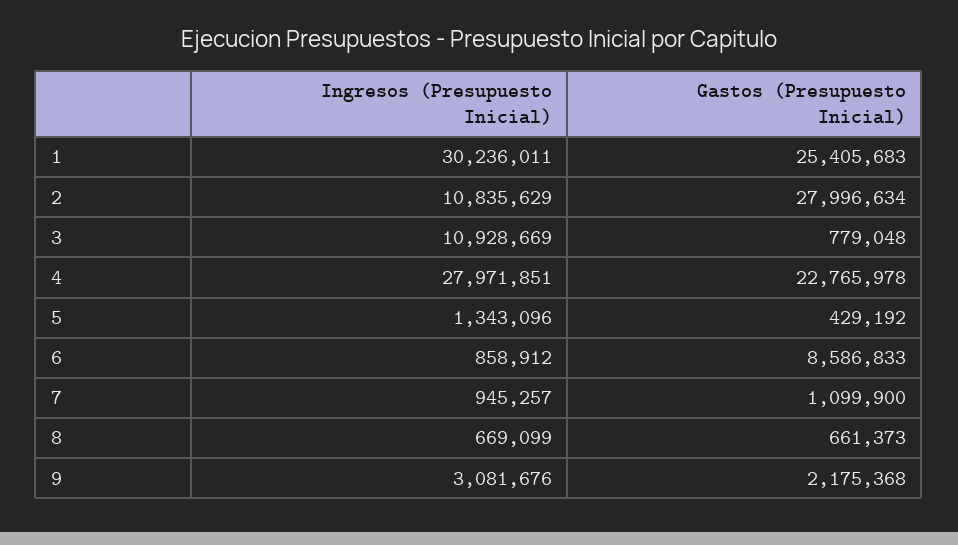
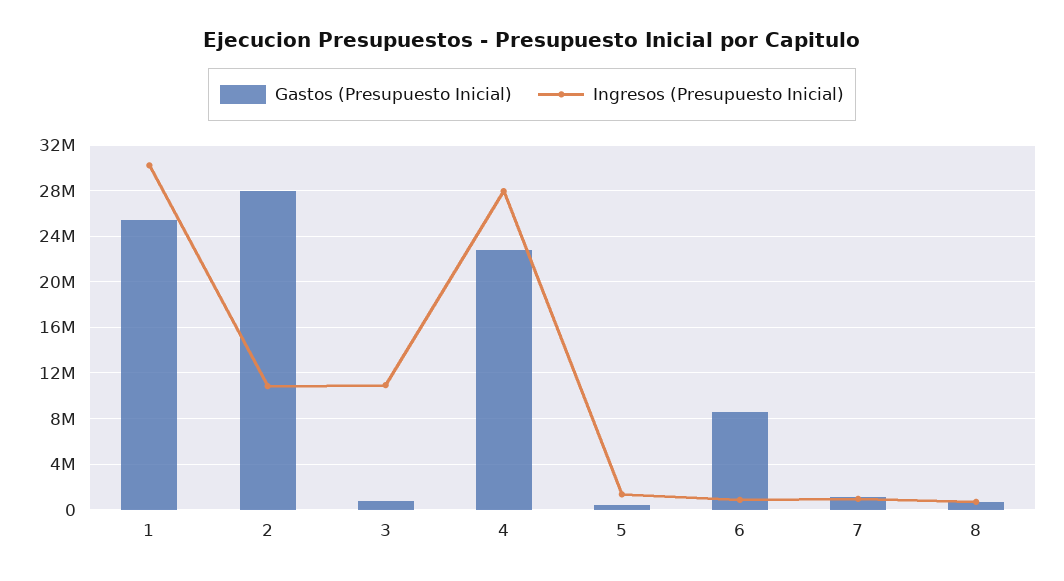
  {
    "Ingresos (Presupuesto Inicial)": {
      "1": 30236011,
      "2": 10835629,
      "3": 10928669,
      "4": 27971851,
      "5": 1343096,
      "6": 858912,
      "7": 945257,
-     "8": 669099,
+     "8": 669099
-     "9": 3081676
    },
    "Gastos (Presupuesto Inicial)": {
      "1": 25405683,
      "2": 27996634,
      "3": 779048,
      "4": 22765978,
      "5": 429192,
      "6": 8586833,
      "7": 1099900,
-     "8": 661373,
+     "8": 661373
-     "9": 2175368
    }
  }

